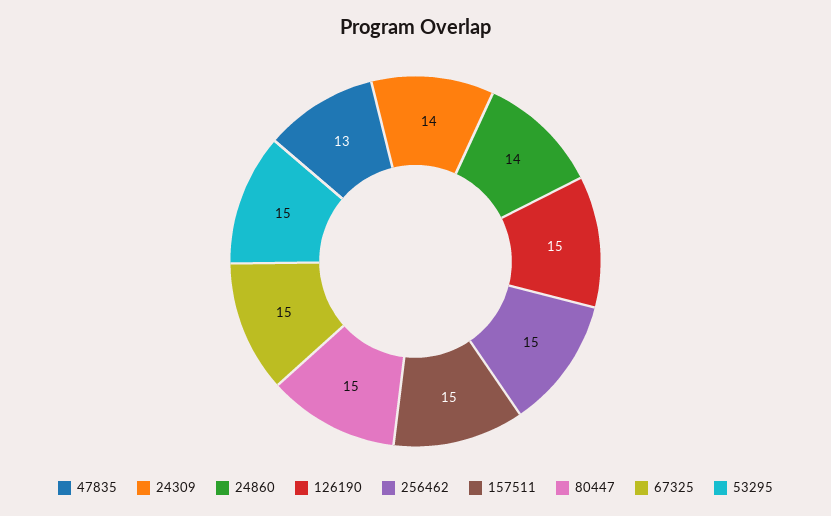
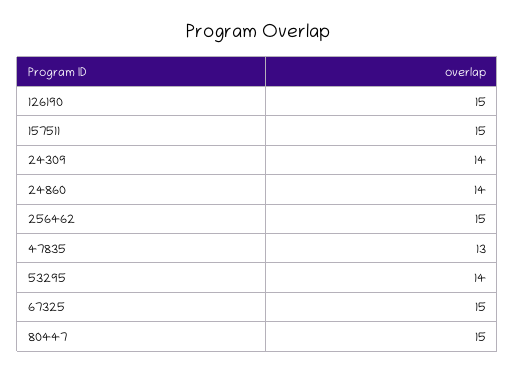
  {
    "47835": 13,
    "24309": 14,
    "24860": 14,
    "126190": 15,
    "256462": 15,
    "157511": 15,
    "80447": 15,
    "67325": 15,
-   "53295": 15
+   "53295": 14
  }

